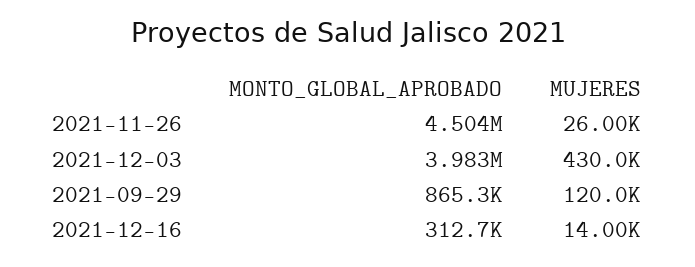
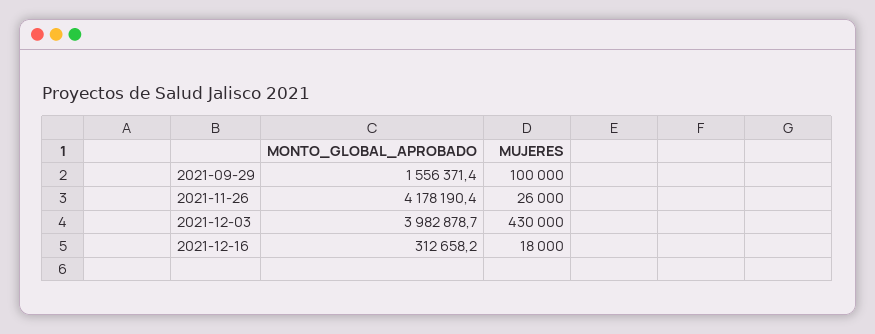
  {
    "MONTO_GLOBAL_APROBADO": {
-     "2021-11-26": 4504000,
+     "2021-11-26": 4178190.4,
      "2021-12-03": 3982878.7,
-     "2021-09-29": 865300,
+     "2021-09-29": 1556371.4,
      "2021-12-16": 312658.2
    },
    "MUJERES": {
      "2021-11-26": 26000,
      "2021-12-03": 430000,
-     "2021-09-29": 120000,
+     "2021-09-29": 100000,
-     "2021-12-16": 14000
+     "2021-12-16": 18000
    }
  }

